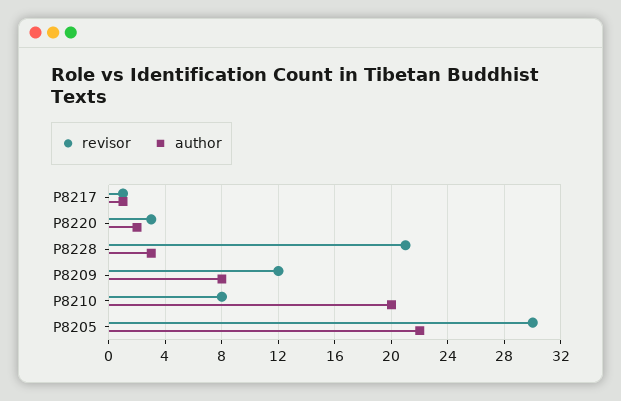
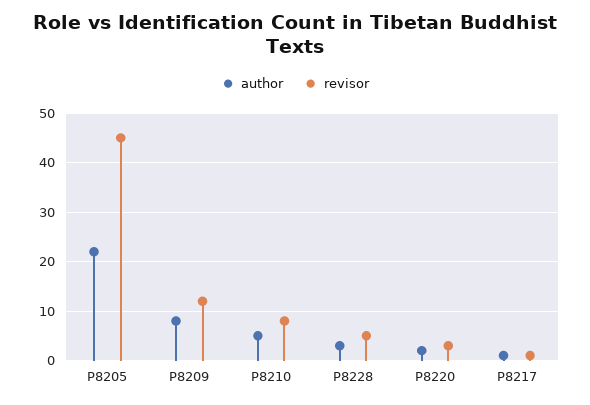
  {
    "revisor": {
      "P8217": 1,
      "P8220": 3,
-     "P8228": 21,
+     "P8228": 5,
      "P8209": 12,
      "P8210": 8,
-     "P8205": 30
+     "P8205": 45
    },
    "author": {
      "P8217": 1,
      "P8220": 2,
      "P8228": 3,
      "P8209": 8,
-     "P8210": 20,
+     "P8210": 5,
      "P8205": 22
    }
  }

